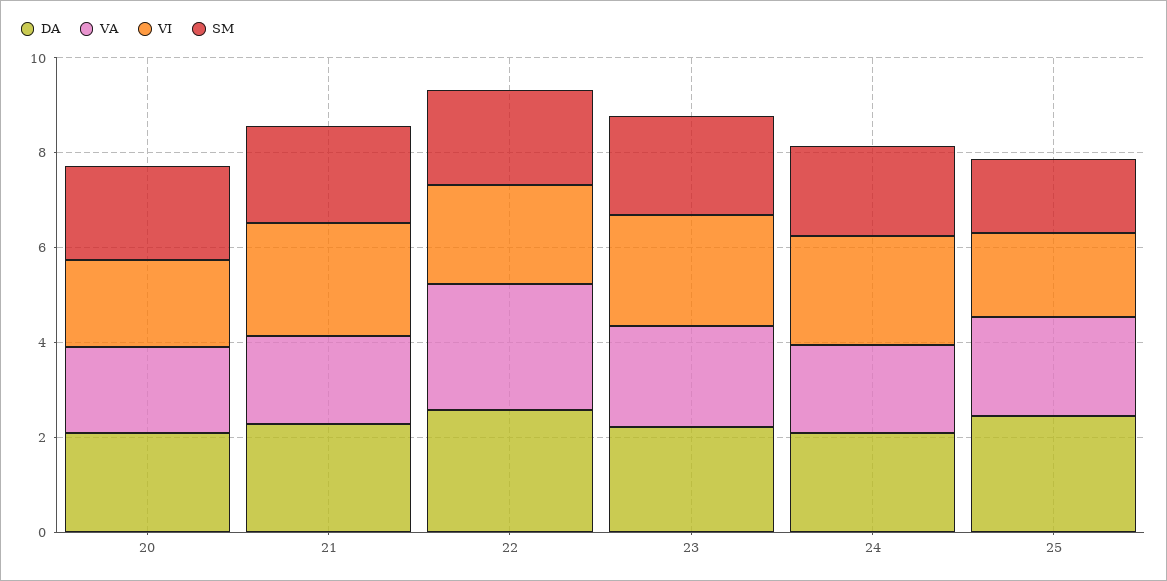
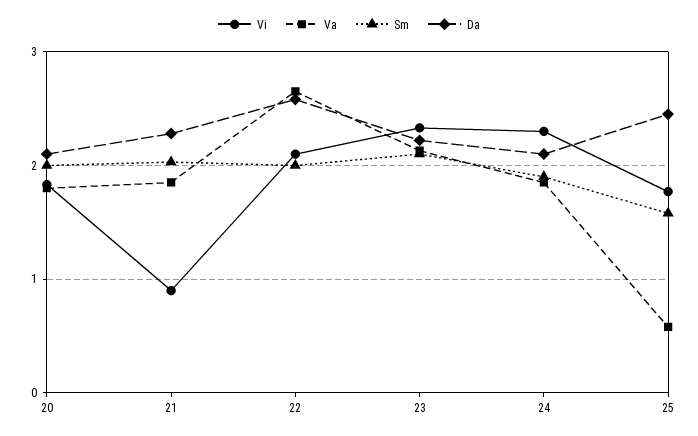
  {
    "DA": {
      "20": 2.1,
      "21": 2.3,
      "22": 2.6,
      "23": 2.2,
      "24": 2.1,
      "25": 2.5
    },
    "VA": {
      "20": 1.8,
      "21": 1.9,
      "22": 2.7,
      "23": 2.1,
      "24": 1.9,
-     "25": 2
+     "25": 0.6
    },
    "VI": {
      "20": 1.8,
-     "21": 2.5,
+     "21": 0.9,
      "22": 2.1,
      "23": 2.3,
      "24": 2.3,
      "25": 1.8
    },
    "SM": {
      "20": 2,
      "21": 2,
      "22": 2,
      "23": 2.1,
      "24": 1.9,
      "25": 1.6
    }
  }

